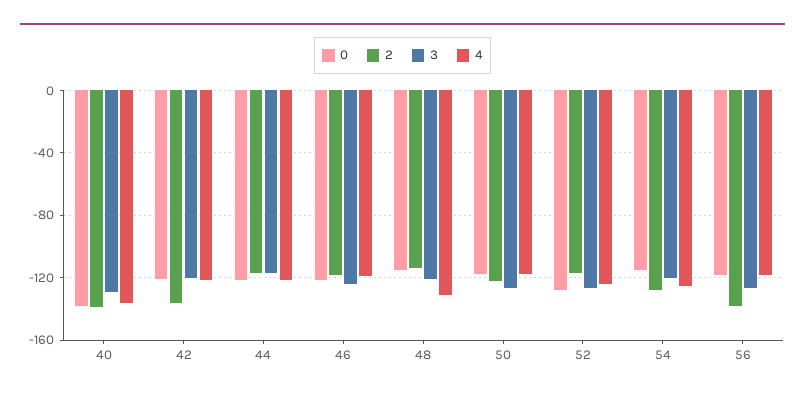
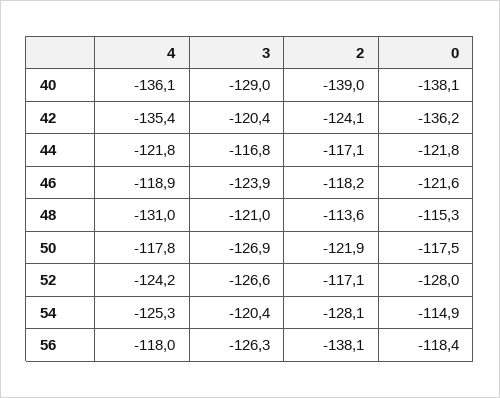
  {
    "0": {
      "40": -138.1,
-     "42": -120,
+     "42": -136.2,
      "44": -121.8,
      "46": -121.6,
      "48": -115.3,
      "50": -117.5,
      "52": -128,
      "54": -114.9,
      "56": -118.4
    },
    "2": {
      "40": -139,
-     "42": -135,
+     "42": -124.1,
      "44": -117.1,
      "46": -118.2,
      "48": -113.6,
      "50": -121.9,
      "52": -117.1,
      "54": -128.1,
      "56": -138.1
    },
    "3": {
      "40": -129,
      "42": -120.4,
      "44": -116.8,
      "46": -123.9,
      "48": -121,
      "50": -126.9,
      "52": -126.6,
      "54": -120.4,
      "56": -126.3
    },
    "4": {
      "40": -136.1,
-     "42": -120,
+     "42": -135.4,
      "44": -121.8,
      "46": -118.9,
      "48": -131,
      "50": -117.8,
      "52": -124.2,
      "54": -125.3,
      "56": -118
    }
  }

